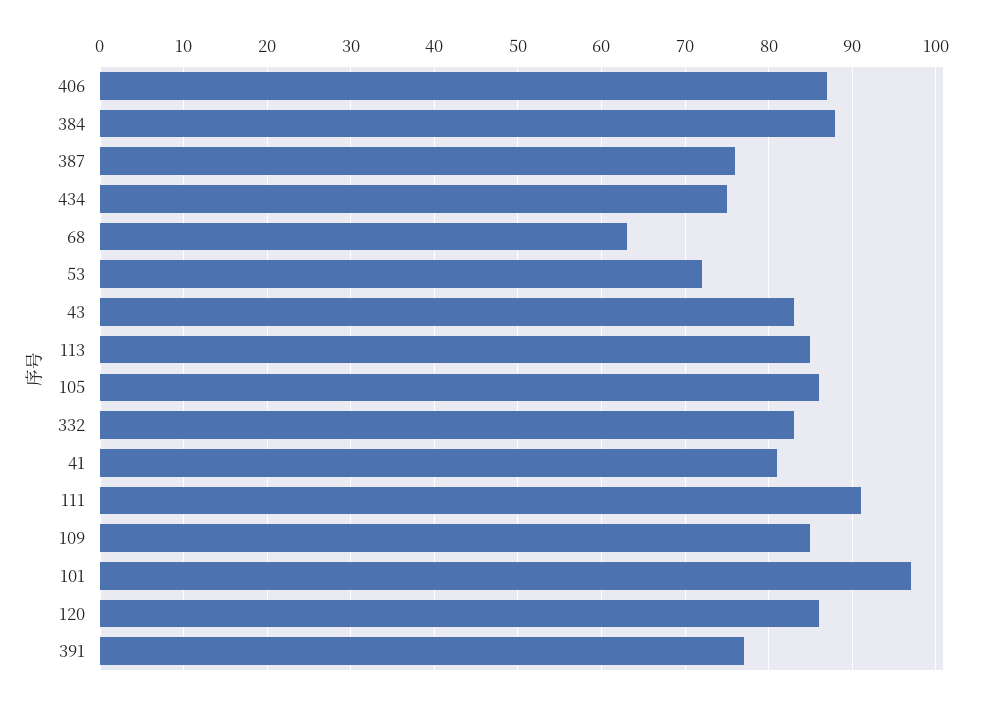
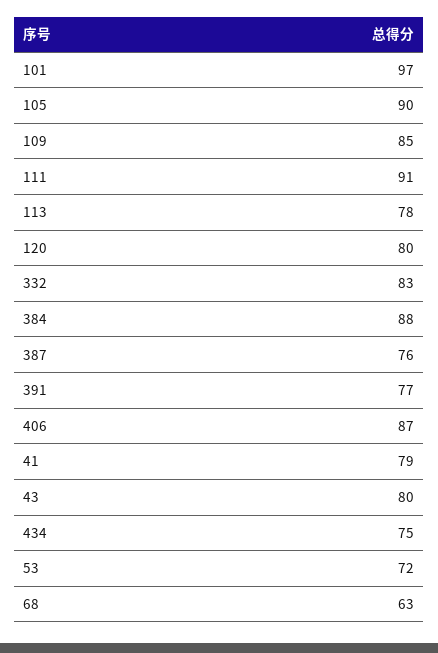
  {
    "406": 87,
    "384": 88,
    "387": 76,
    "434": 75,
    "68": 63,
    "53": 72,
-   "43": 83,
+   "43": 80,
-   "113": 85,
+   "113": 78,
-   "105": 86,
+   "105": 90,
    "332": 83,
-   "41": 81,
+   "41": 79,
    "111": 91,
    "109": 85,
    "101": 97,
-   "120": 86,
+   "120": 80,
    "391": 77
  }

